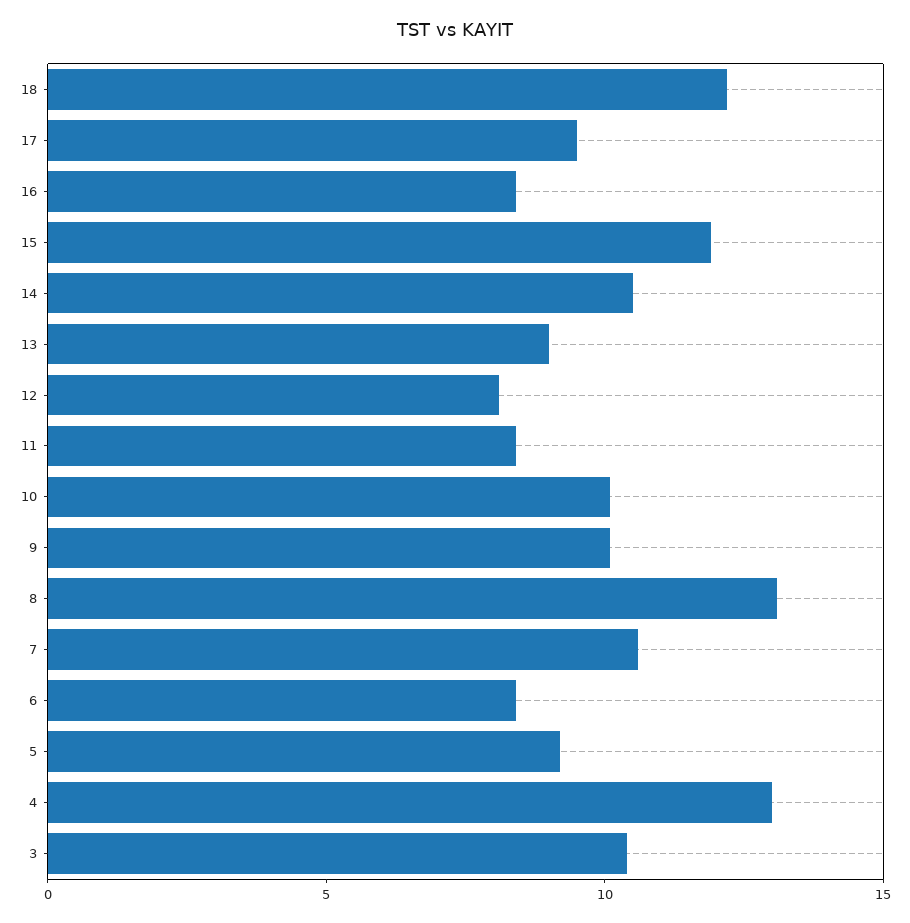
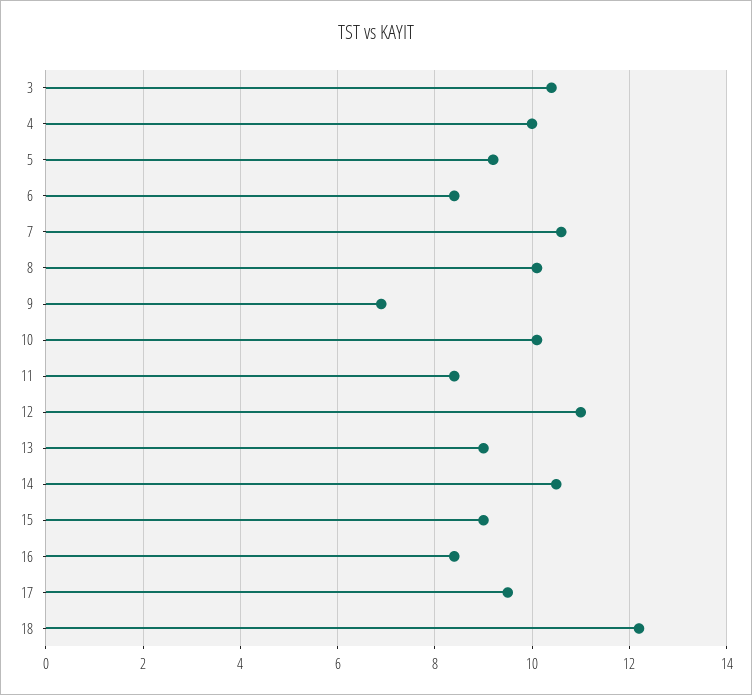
  {
    "18": 12,
    "17": 9.5,
    "16": 8.5,
-   "15": 12,
+   "15": 9,
    "14": 10.5,
    "13": 9,
-   "12": 8,
+   "12": 11,
    "11": 8.5,
    "10": 10,
-   "9": 10,
+   "9": 7,
-   "8": 13,
+   "8": 10,
    "7": 10.5,
    "6": 8.5,
    "5": 9,
-   "4": 13,
+   "4": 10,
    "3": 10.5
  }

